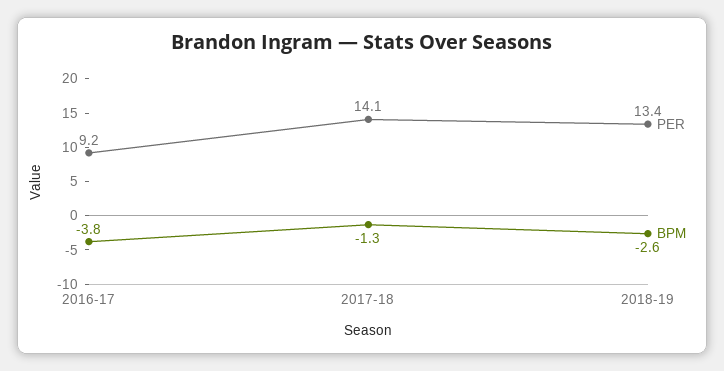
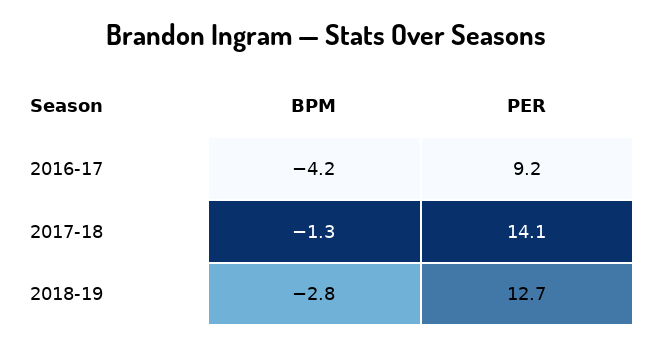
  {
    "PER": {
      "2016-17": 9.2,
      "2017-18": 14.1,
-     "2018-19": 13.4
+     "2018-19": 12.7
    },
    "BPM": {
-     "2016-17": -3.8,
+     "2016-17": -4.2,
      "2017-18": -1.3,
-     "2018-19": -2.6
+     "2018-19": -2.8
    }
  }

